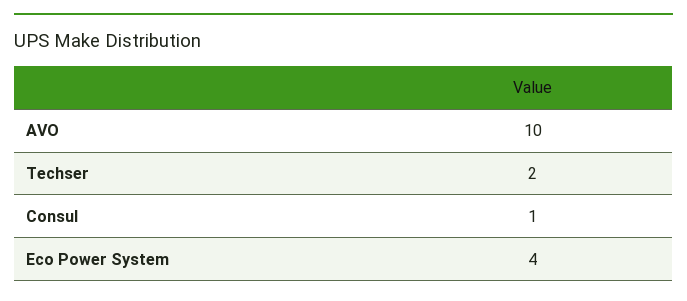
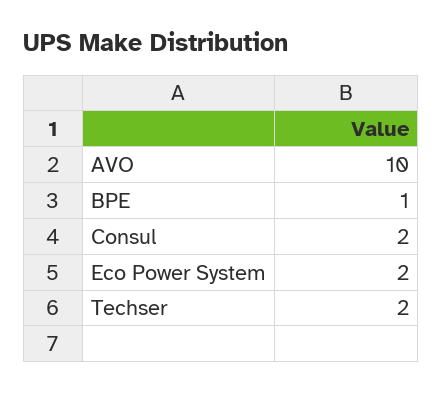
  {
    "AVO": 10,
    "Techser": 2,
-   "Consul": 1,
+   "Consul": 2,
-   "Eco Power System": 4
+   "Eco Power System": 2,
+   "BPE": 1
  }

